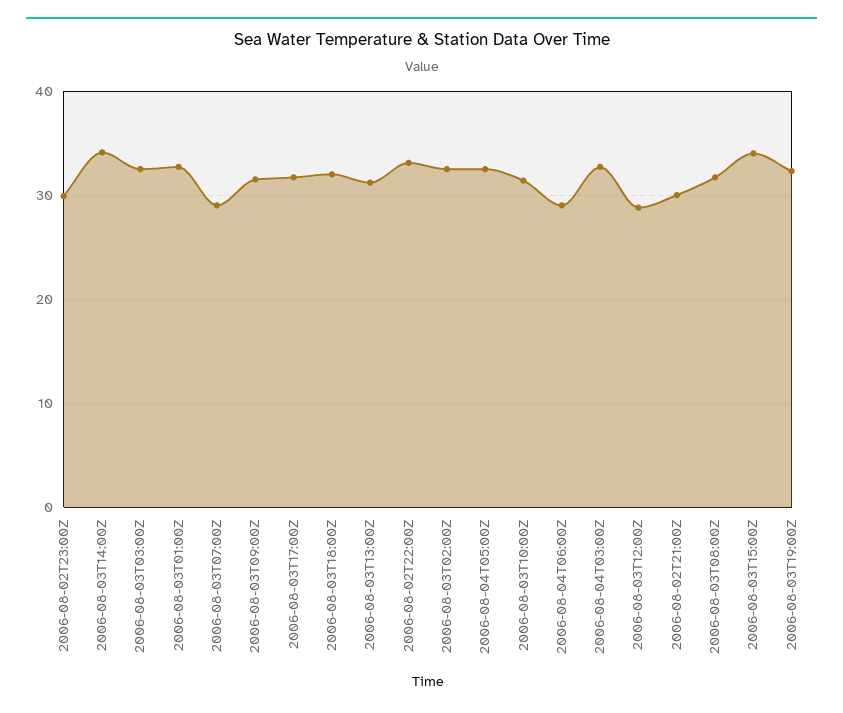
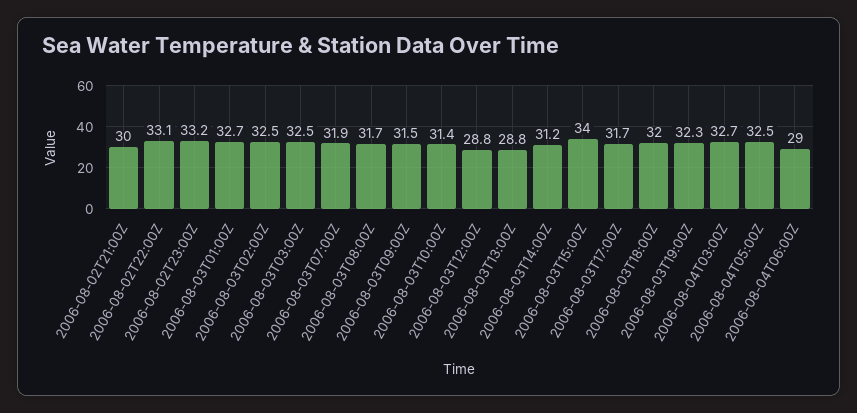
  {
-   "2006-08-02T23:00Z": 30,
+   "2006-08-02T23:00Z": 33.2,
-   "2006-08-03T14:00Z": 34,
+   "2006-08-03T14:00Z": 31.2,
    "2006-08-03T03:00Z": 32.5,
    "2006-08-03T01:00Z": 32.7,
-   "2006-08-03T07:00Z": 29,
+   "2006-08-03T07:00Z": 31.9,
    "2006-08-03T09:00Z": 31.5,
    "2006-08-03T17:00Z": 31.7,
    "2006-08-03T18:00Z": 32,
-   "2006-08-03T13:00Z": 31,
+   "2006-08-03T13:00Z": 28.8,
    "2006-08-02T22:00Z": 33.1,
    "2006-08-03T02:00Z": 32.5,
    "2006-08-04T05:00Z": 32.5,
    "2006-08-03T10:00Z": 31.4,
    "2006-08-04T06:00Z": 29,
    "2006-08-04T03:00Z": 32.7,
    "2006-08-03T12:00Z": 28.8,
    "2006-08-02T21:00Z": 30,
    "2006-08-03T08:00Z": 31.7,
    "2006-08-03T15:00Z": 34,
    "2006-08-03T19:00Z": 32.3
  }

